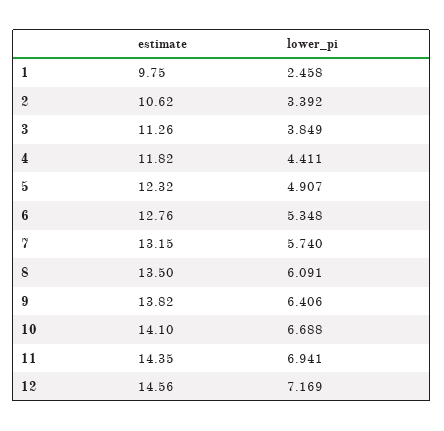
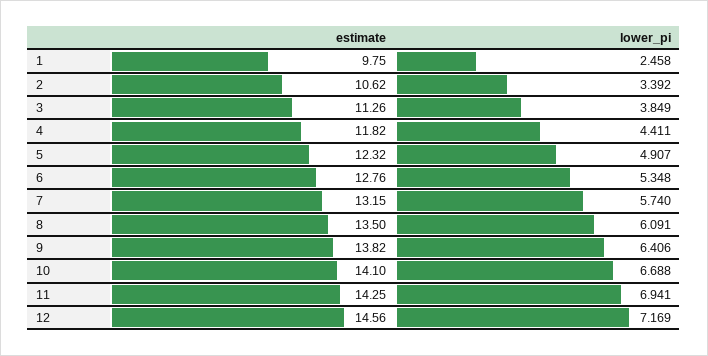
  {
    "estimate": {
      "1": 9.75,
      "2": 10.62,
      "3": 11.26,
      "4": 11.82,
      "5": 12.32,
      "6": 12.76,
      "7": 13.15,
      "8": 13.5,
      "9": 13.82,
      "10": 14.1,
-     "11": 14.35,
+     "11": 14.25,
      "12": 14.56
    },
    "lower_pi": {
      "1": 2.458,
      "2": 3.392,
      "3": 3.849,
      "4": 4.411,
      "5": 4.907,
      "6": 5.348,
      "7": 5.74,
      "8": 6.091,
      "9": 6.406,
      "10": 6.688,
      "11": 6.941,
      "12": 7.169
    }
  }

